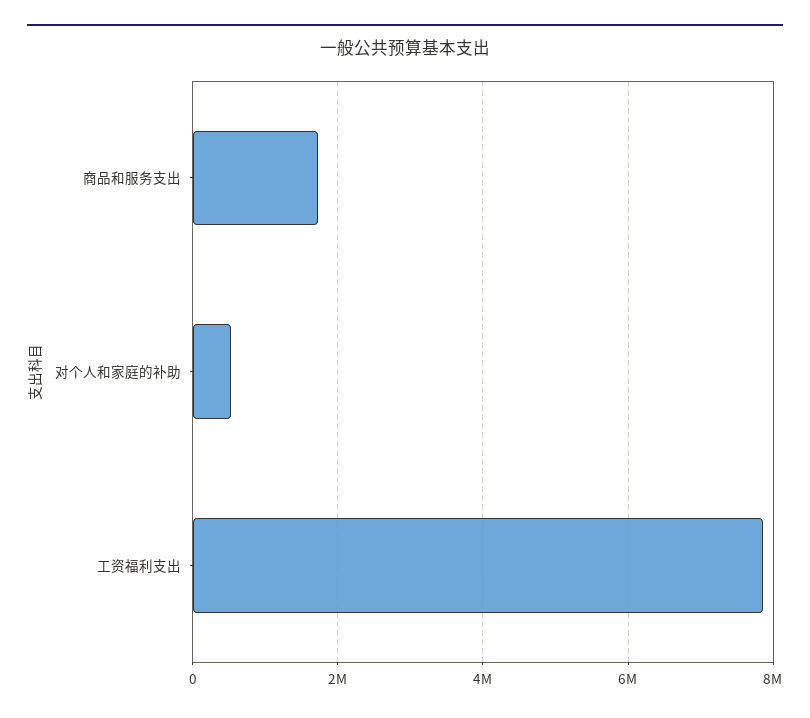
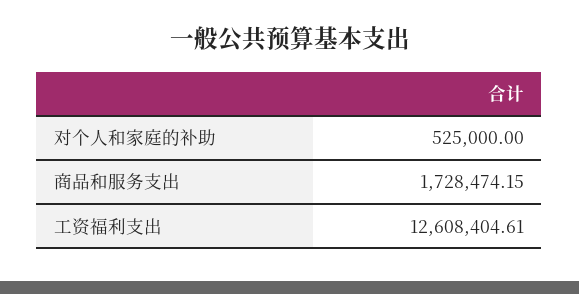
  {
    "商品和服务支出": 1728474.15,
    "对个人和家庭的补助": 525000,
-   "工资福利支出": 7800000
+   "工资福利支出": 12608404.61
  }

